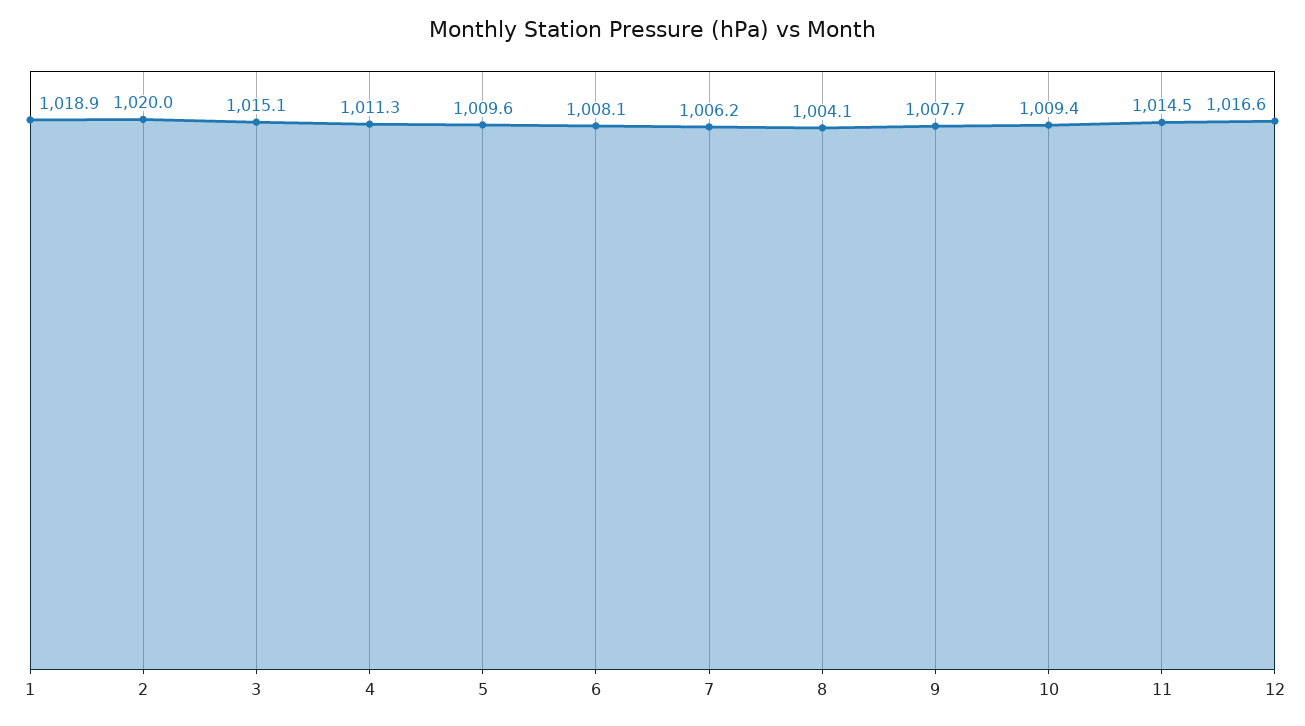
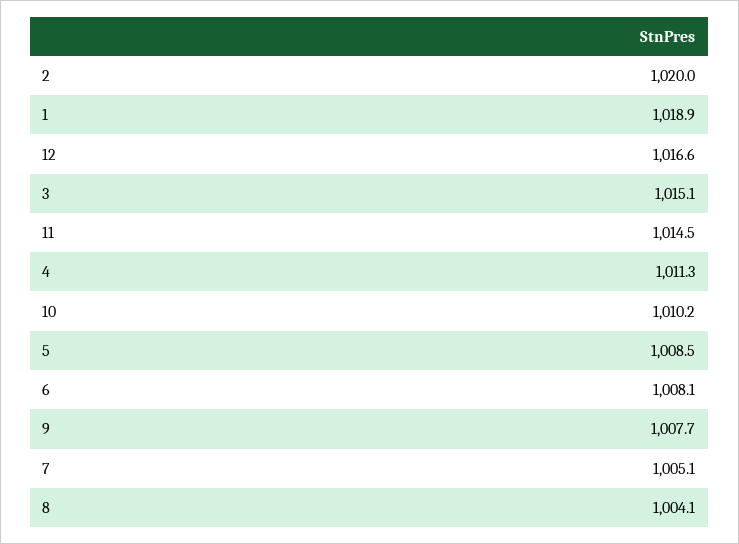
  {
    "1": 1018.9,
    "2": 1020,
    "3": 1015.1,
    "4": 1011.3,
-   "5": 1009.6,
+   "5": 1008.5,
    "6": 1008.1,
-   "7": 1006.2,
+   "7": 1005.1,
    "8": 1004.1,
    "9": 1007.7,
-   "10": 1009.4,
+   "10": 1010.2,
    "11": 1014.5,
    "12": 1016.6
  }

